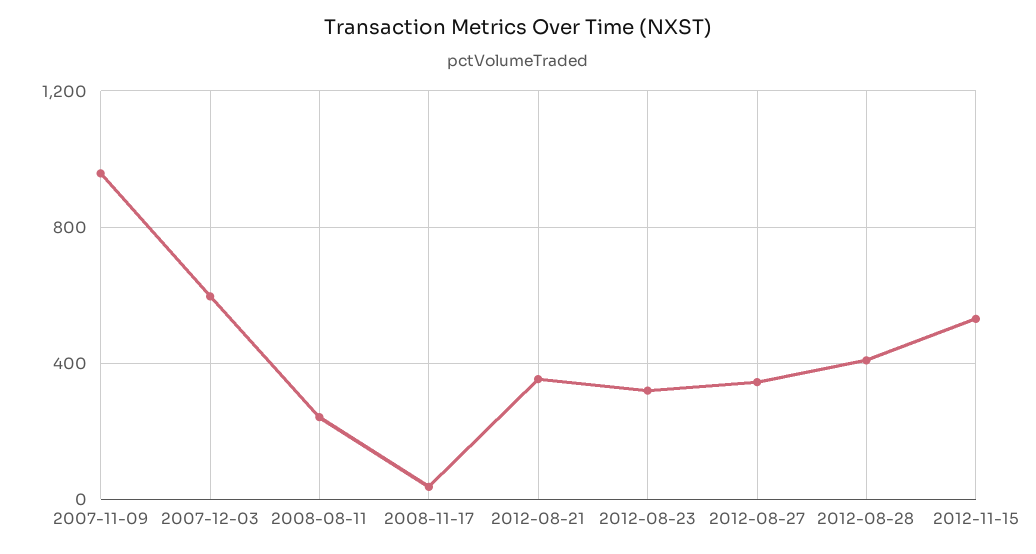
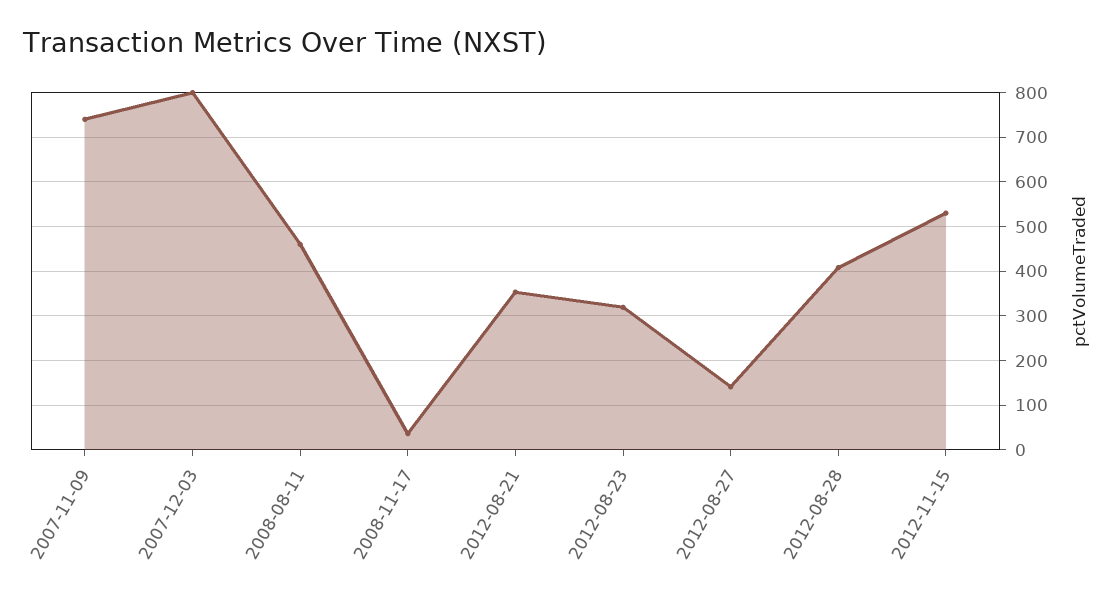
  {
-   "2007-11-09": 950,
+   "2007-11-09": 740,
-   "2007-12-03": 600,
+   "2007-12-03": 800,
-   "2008-08-11": 250,
+   "2008-08-11": 460,
    "2008-11-17": 40,
    "2012-08-21": 360,
    "2012-08-23": 320,
-   "2012-08-27": 350,
+   "2012-08-27": 140,
    "2012-08-28": 400,
    "2012-11-15": 540
  }

